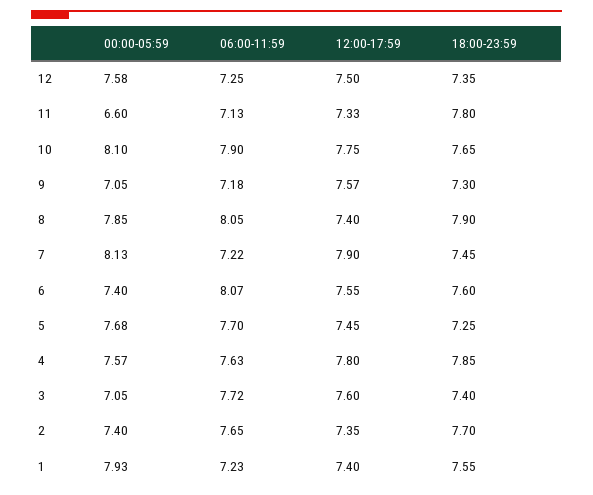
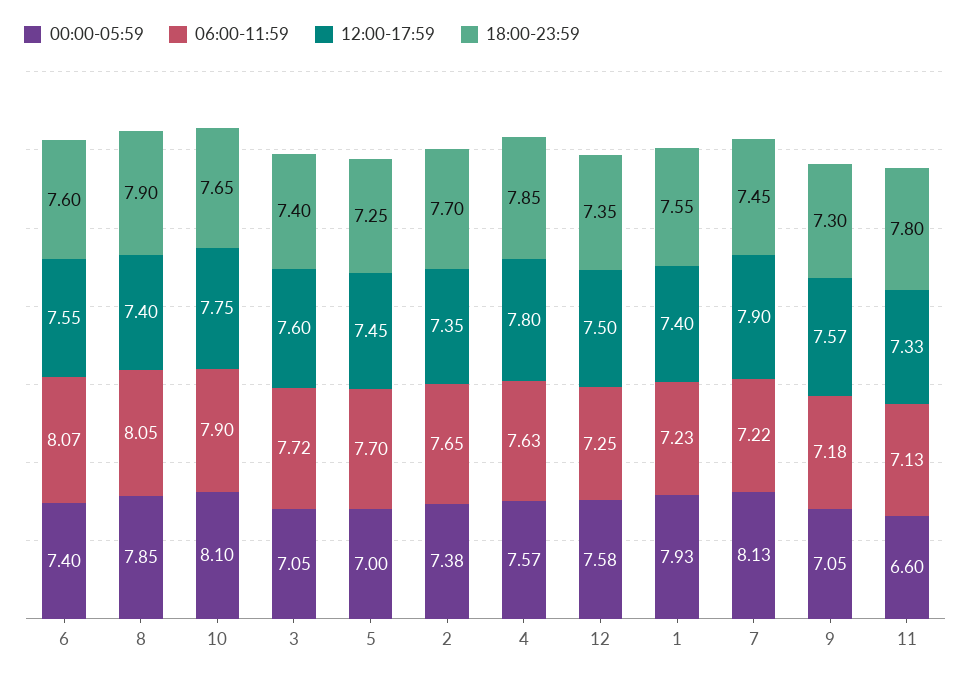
  {
    "00:00-05:59": {
      "12": 7.58,
      "11": 6.6,
      "10": 8.1,
      "9": 7.05,
      "8": 7.85,
      "7": 8.13,
      "6": 7.4,
-     "5": 7.68,
+     "5": 7,
      "4": 7.57,
      "3": 7.05,
-     "2": 7.4,
+     "2": 7.38,
      "1": 7.93
    },
    "06:00-11:59": {
      "12": 7.25,
      "11": 7.13,
      "10": 7.9,
      "9": 7.18,
      "8": 8.05,
      "7": 7.22,
      "6": 8.07,
      "5": 7.7,
      "4": 7.63,
      "3": 7.72,
      "2": 7.65,
      "1": 7.23
    },
    "12:00-17:59": {
      "12": 7.5,
      "11": 7.33,
      "10": 7.75,
      "9": 7.57,
      "8": 7.4,
      "7": 7.9,
      "6": 7.55,
      "5": 7.45,
      "4": 7.8,
      "3": 7.6,
      "2": 7.35,
      "1": 7.4
    },
    "18:00-23:59": {
      "12": 7.35,
      "11": 7.8,
      "10": 7.65,
      "9": 7.3,
      "8": 7.9,
      "7": 7.45,
      "6": 7.6,
      "5": 7.25,
      "4": 7.85,
      "3": 7.4,
      "2": 7.7,
      "1": 7.55
    }
  }

